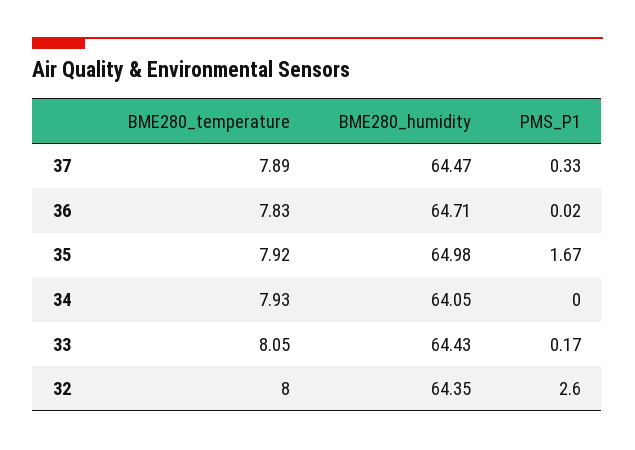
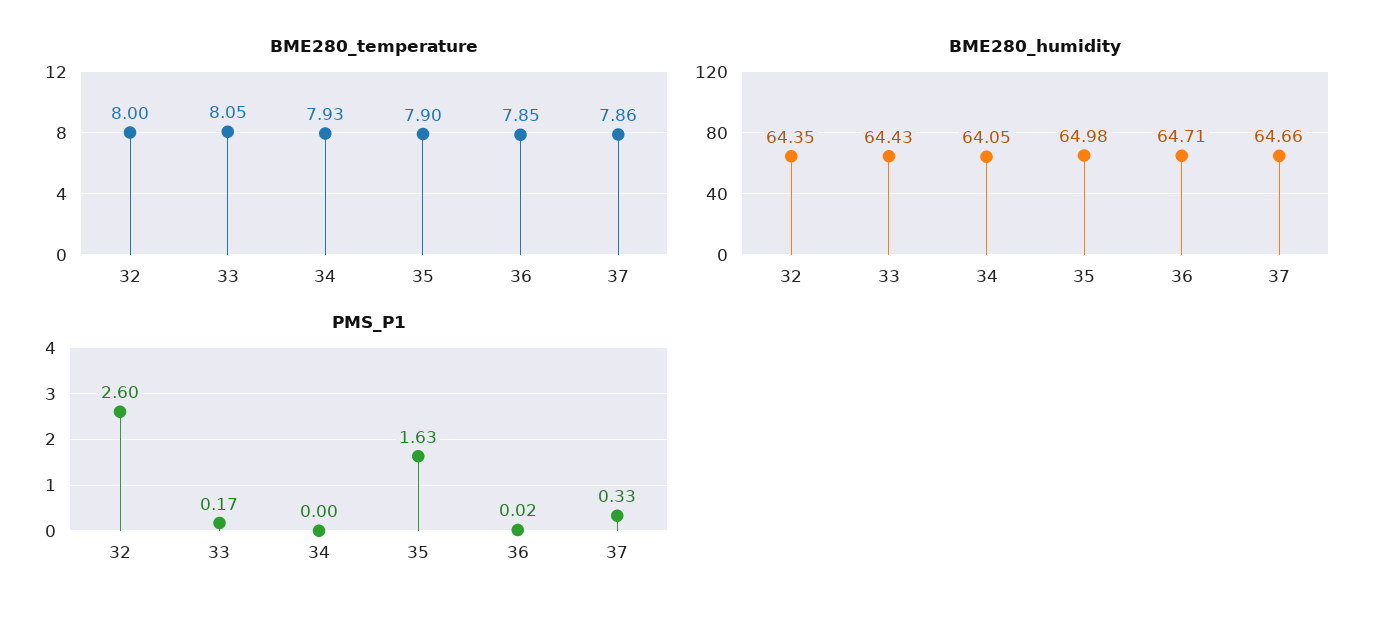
  {
    "BME280_temperature": {
-     "37": 7.89,
+     "37": 7.86,
-     "36": 7.83,
+     "36": 7.85,
-     "35": 7.92,
+     "35": 7.9,
      "34": 7.93,
      "33": 8.05,
      "32": 8
    },
    "BME280_humidity": {
-     "37": 64.47,
+     "37": 64.66,
      "36": 64.71,
      "35": 64.98,
      "34": 64.05,
      "33": 64.43,
      "32": 64.35
    },
    "PMS_P1": {
      "37": 0.33,
      "36": 0.02,
-     "35": 1.67,
+     "35": 1.63,
      "34": 0,
      "33": 0.17,
      "32": 2.6
    }
  }

